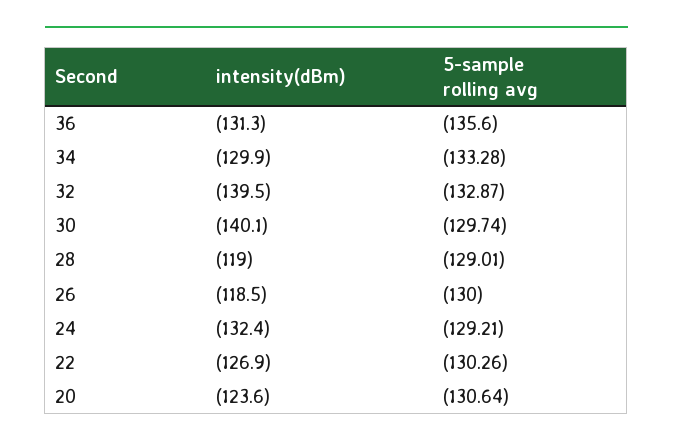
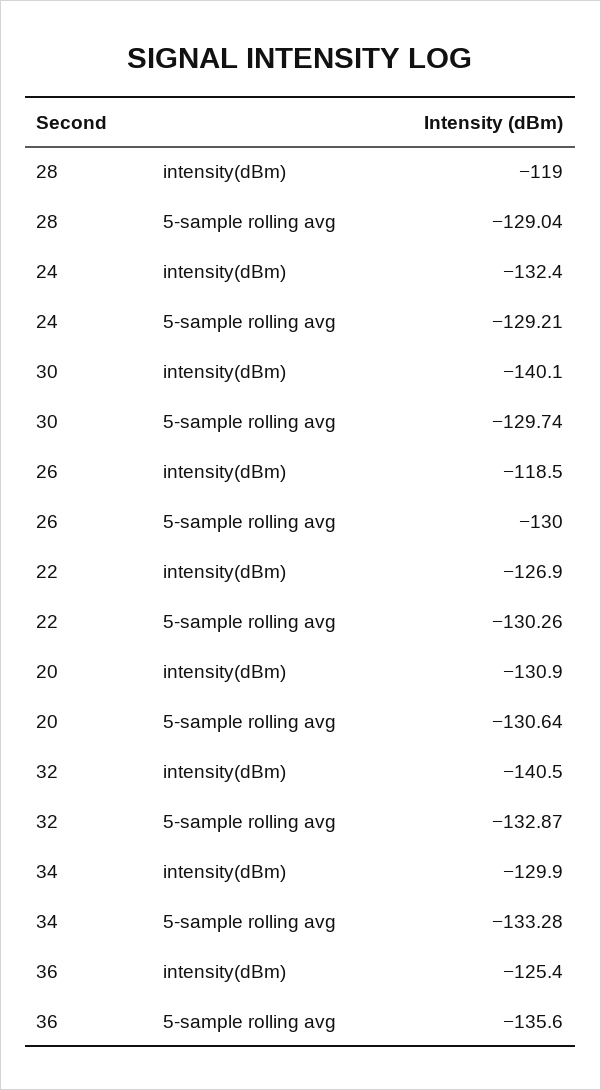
  {
    "intensity(dBm)": {
-     "36": -131.3,
+     "36": -125.4,
      "34": -129.9,
-     "32": -139.5,
+     "32": -140.5,
      "30": -140.1,
      "28": -119,
      "26": -118.5,
      "24": -132.4,
      "22": -126.9,
-     "20": -123.6
+     "20": -130.9
    },
    "5-sample rolling avg": {
      "36": -135.6,
      "34": -133.28,
      "32": -132.87,
      "30": -129.74,
-     "28": -129.01,
+     "28": -129.04,
      "26": -130,
      "24": -129.21,
      "22": -130.26,
      "20": -130.64
    }
  }

